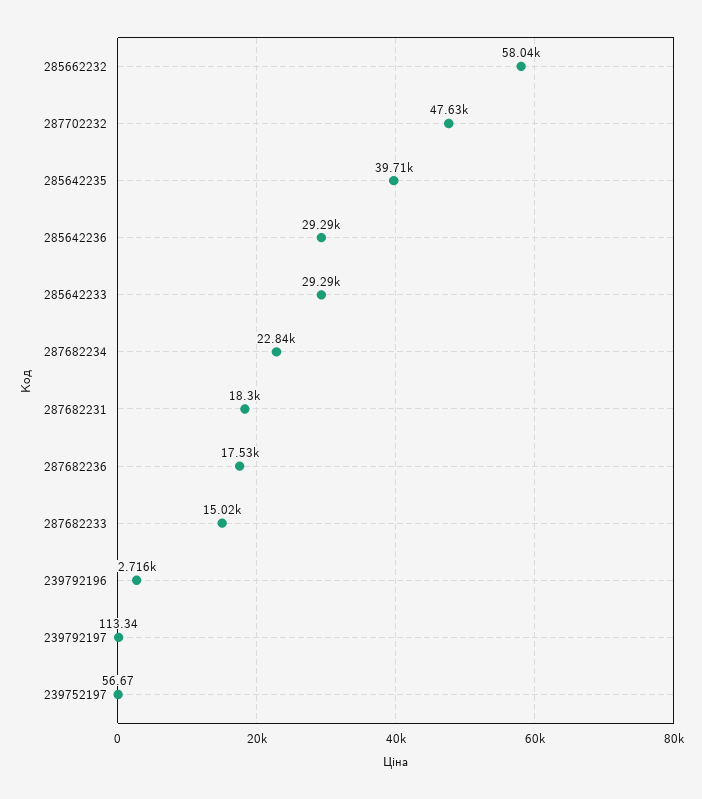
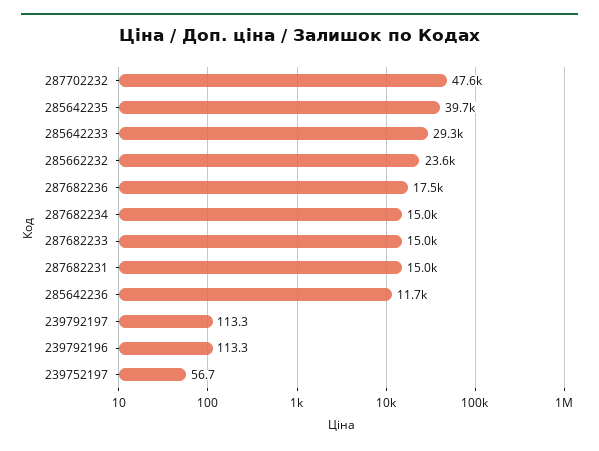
  {
-   "285662232": 58040,
+   "285662232": 23600,
    "287702232": 47630,
    "285642235": 39710,
-   "285642236": 29290,
+   "285642236": 11700,
    "285642233": 29290,
-   "287682234": 22840,
+   "287682234": 15000,
-   "287682231": 18300,
+   "287682231": 15000,
    "287682236": 17530,
    "287682233": 15020,
-   "239792196": 2716,
+   "239792196": 113.3,
    "239792197": 113.34,
    "239752197": 56.67
  }

